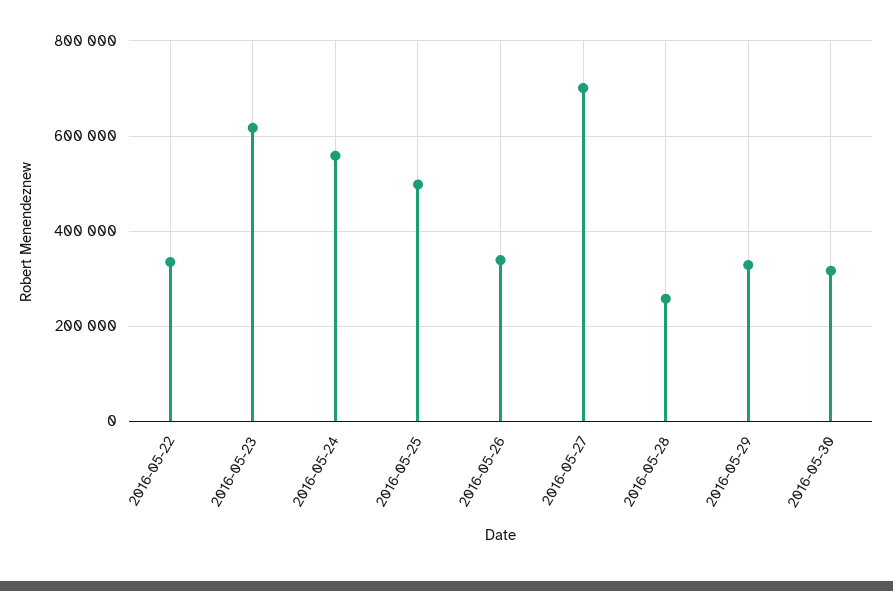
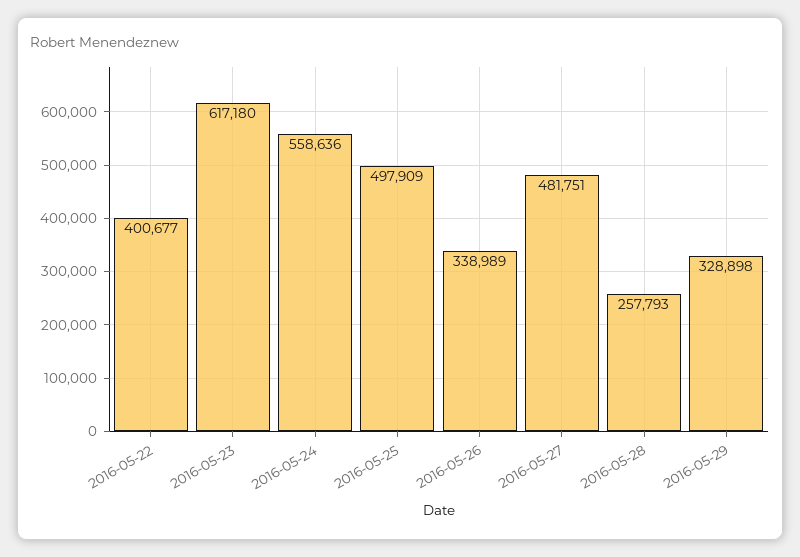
  {
-   "2016-05-22": 340000,
+   "2016-05-22": 400677,
    "2016-05-23": 617180,
    "2016-05-24": 558636,
    "2016-05-25": 497909,
    "2016-05-26": 338989,
-   "2016-05-27": 700000,
+   "2016-05-27": 481751,
    "2016-05-28": 257793,
-   "2016-05-29": 328898,
+   "2016-05-29": 328898
-   "2016-05-30": 320000
  }

